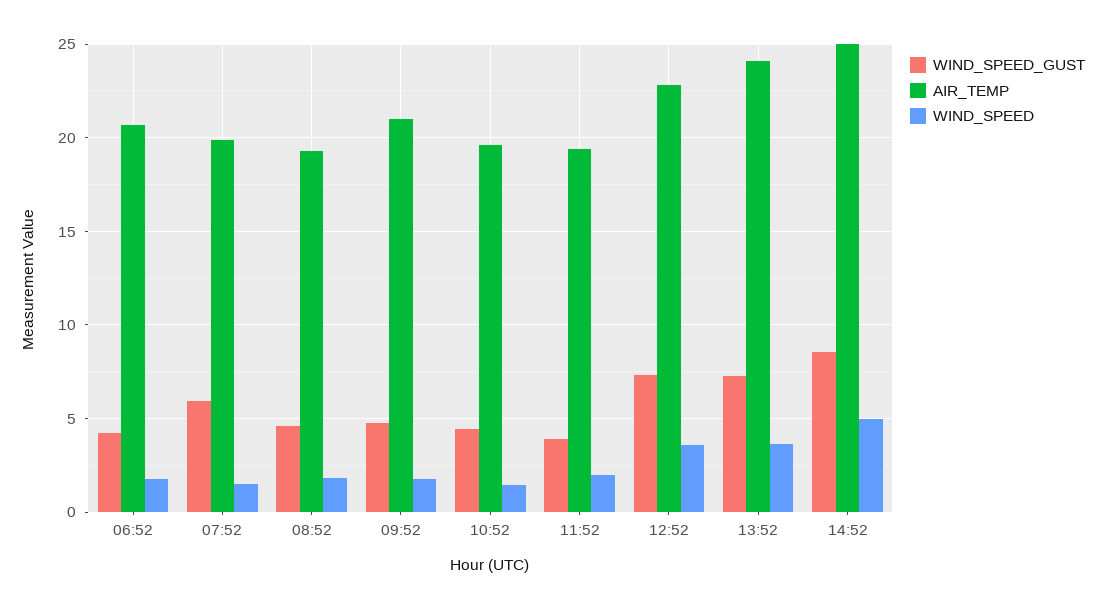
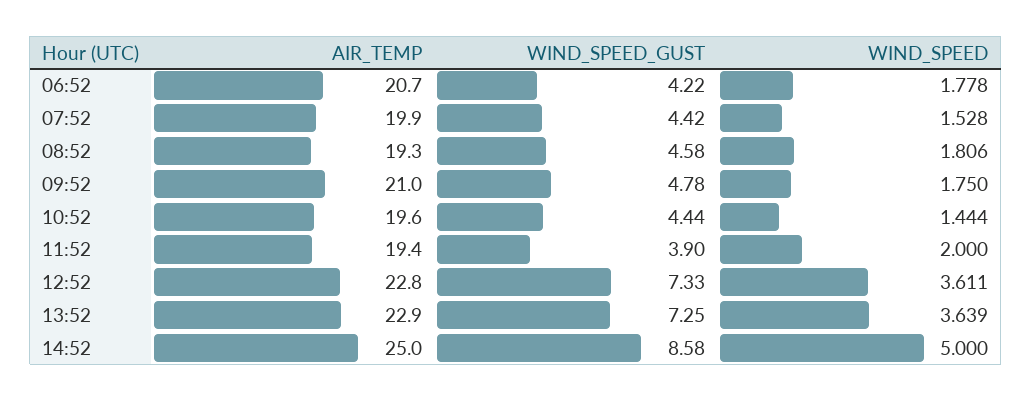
  {
    "WIND_SPEED_GUST": {
      "06:52": 4.22,
-     "07:52": 6,
+     "07:52": 4.42,
      "08:52": 4.58,
      "09:52": 4.78,
      "10:52": 4.44,
      "11:52": 3.9,
      "12:52": 7.33,
      "13:52": 7.25,
      "14:52": 8.58
    },
    "AIR_TEMP": {
      "06:52": 20.7,
      "07:52": 19.9,
      "08:52": 19.3,
      "09:52": 21,
      "10:52": 19.6,
      "11:52": 19.4,
      "12:52": 22.8,
-     "13:52": 24,
+     "13:52": 22.9,
      "14:52": 25
    },
    "WIND_SPEED": {
      "06:52": 1.778,
      "07:52": 1.528,
      "08:52": 1.806,
      "09:52": 1.75,
      "10:52": 1.444,
      "11:52": 2,
      "12:52": 3.611,
      "13:52": 3.639,
      "14:52": 5
    }
  }

